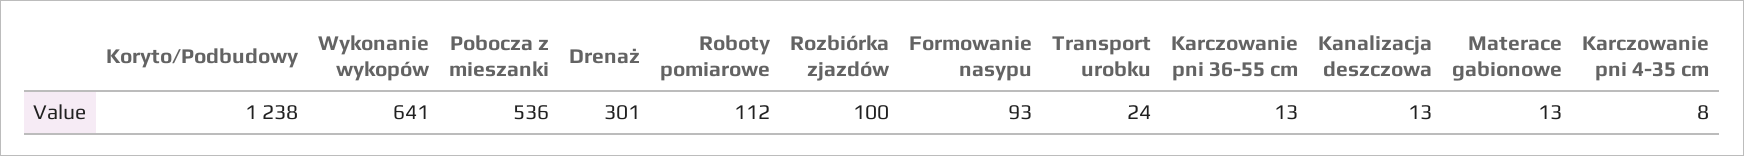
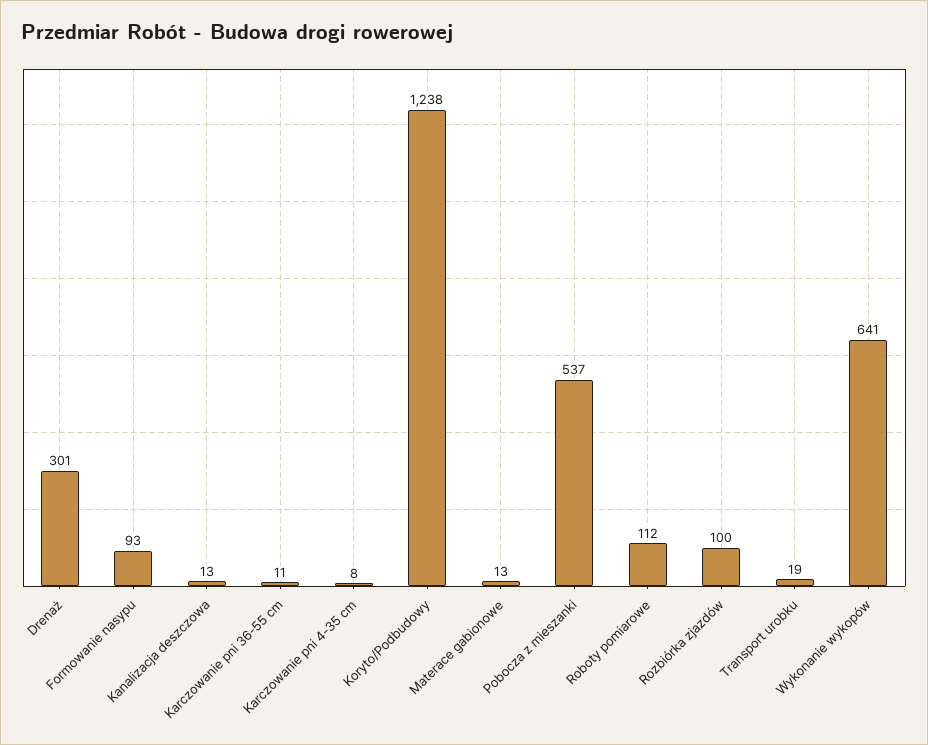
  {
    "Koryto/Podbudowy": 1238,
    "Wykonanie wykopów": 641,
-   "Pobocza z mieszanki": 536,
+   "Pobocza z mieszanki": 537,
    "Drenaż": 301,
    "Roboty pomiarowe": 112,
    "Rozbiórka zjazdów": 100,
    "Formowanie nasypu": 93,
-   "Transport urobku": 24,
+   "Transport urobku": 19,
-   "Karczowanie pni 36-55 cm": 13,
+   "Karczowanie pni 36-55 cm": 11,
    "Kanalizacja deszczowa": 13,
    "Materace gabionowe": 13,
    "Karczowanie pni 4-35 cm": 8
  }

